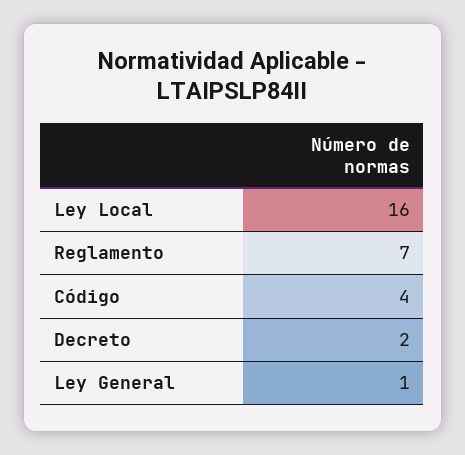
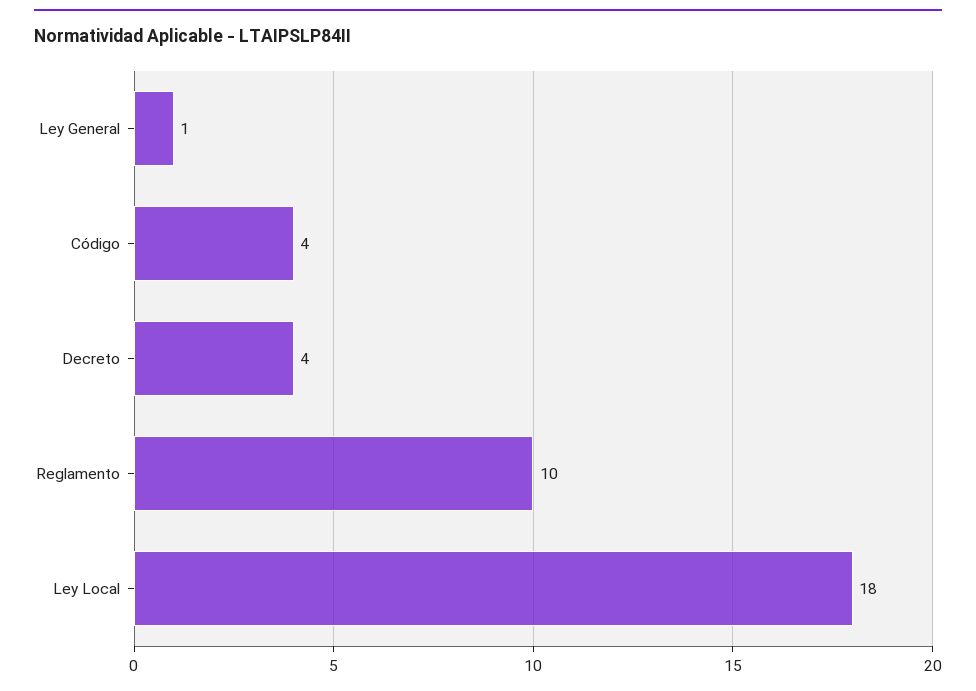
  {
-   "Ley Local": 16,
+   "Ley Local": 18,
-   "Reglamento": 7,
+   "Reglamento": 10,
    "Código": 4,
-   "Decreto": 2,
+   "Decreto": 4,
    "Ley General": 1
  }

